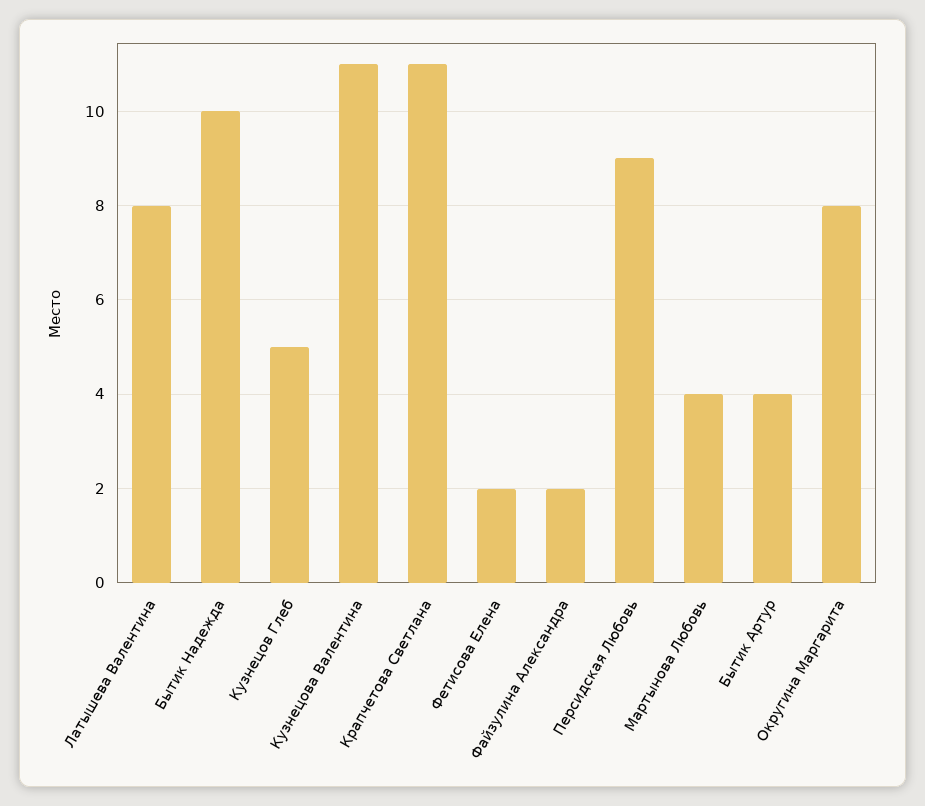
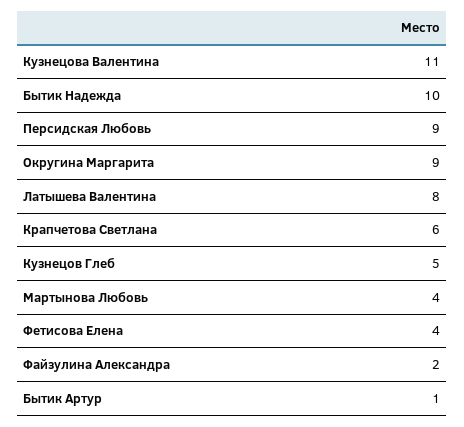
  {
    "Латышева Валентина": 8,
    "Бытик Надежда": 10,
    "Кузнецов Глеб": 5,
    "Кузнецова Валентина": 11,
-   "Крапчетова Светлана": 11,
+   "Крапчетова Светлана": 6,
-   "Фетисова Елена": 2,
+   "Фетисова Елена": 4,
    "Файзулина Александра": 2,
    "Персидская Любовь": 9,
    "Мартынова Любовь": 4,
-   "Бытик Артур": 4,
+   "Бытик Артур": 1,
-   "Округина Маргарита": 8
+   "Округина Маргарита": 9
  }

